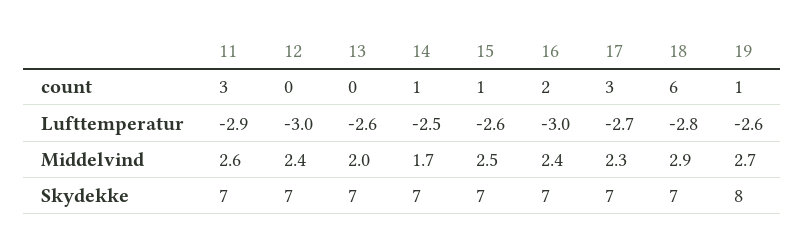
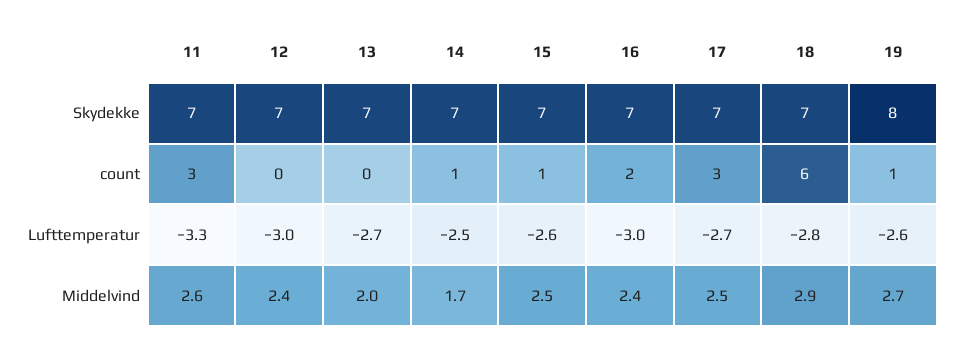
  {
    "11": {
      "count": 3,
-     "Lufttemperatur": -2.9,
+     "Lufttemperatur": -3.3,
      "Middelvind": 2.6,
      "Skydekke": 7
    },
    "12": {
      "count": 0,
      "Lufttemperatur": -3,
      "Middelvind": 2.4,
      "Skydekke": 7
    },
    "13": {
      "count": 0,
-     "Lufttemperatur": -2.6,
+     "Lufttemperatur": -2.7,
      "Middelvind": 2,
      "Skydekke": 7
    },
    "14": {
      "count": 1,
      "Lufttemperatur": -2.5,
      "Middelvind": 1.7,
      "Skydekke": 7
    },
    "15": {
      "count": 1,
      "Lufttemperatur": -2.6,
      "Middelvind": 2.5,
      "Skydekke": 7
    },
    "16": {
      "count": 2,
      "Lufttemperatur": -3,
      "Middelvind": 2.4,
      "Skydekke": 7
    },
    "17": {
      "count": 3,
      "Lufttemperatur": -2.7,
-     "Middelvind": 2.3,
+     "Middelvind": 2.5,
      "Skydekke": 7
    },
    "18": {
      "count": 6,
      "Lufttemperatur": -2.8,
      "Middelvind": 2.9,
      "Skydekke": 7
    },
    "19": {
      "count": 1,
      "Lufttemperatur": -2.6,
      "Middelvind": 2.7,
      "Skydekke": 8
    }
  }

